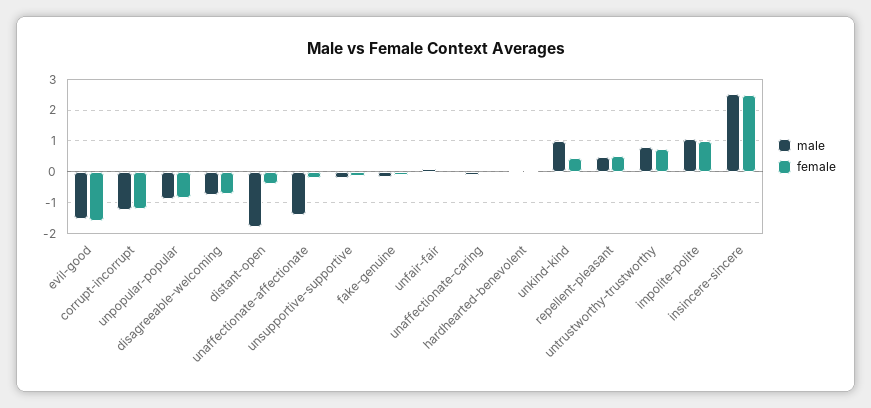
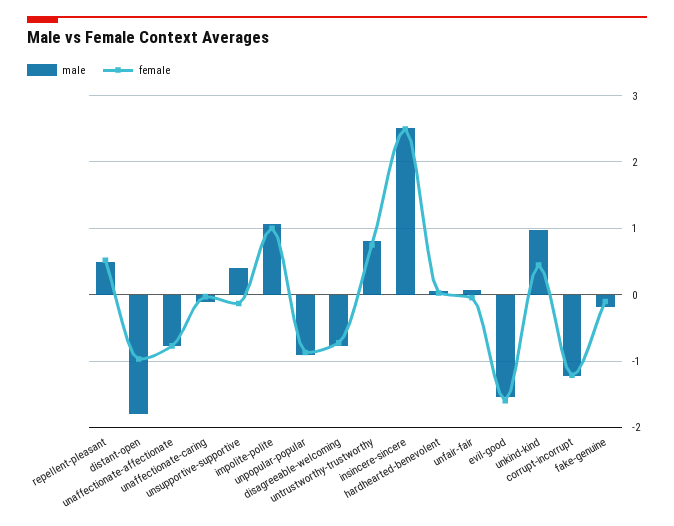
  {
    "male": {
      "evil-good": -1.5,
      "corrupt-incorrupt": -1.2,
      "unpopular-popular": -0.9,
      "disagreeable-welcoming": -0.8,
      "distant-open": -1.8,
-     "unaffectionate-affectionate": -1.4,
+     "unaffectionate-affectionate": -0.8,
-     "unsupportive-supportive": -0.2,
+     "unsupportive-supportive": 0.4,
      "fake-genuine": -0.2,
      "unfair-fair": 0.1,
      "unaffectionate-caring": -0.1,
      "hardhearted-benevolent": 0.1,
      "unkind-kind": 1,
      "repellent-pleasant": 0.5,
      "untrustworthy-trustworthy": 0.8,
      "impolite-polite": 1.1,
      "insincere-sincere": 2.5
    },
    "female": {
      "evil-good": -1.6,
      "corrupt-incorrupt": -1.2,
      "unpopular-popular": -0.9,
      "disagreeable-welcoming": -0.7,
-     "distant-open": -0.4,
+     "distant-open": -1,
-     "unaffectionate-affectionate": -0.2,
+     "unaffectionate-affectionate": -0.8,
      "unsupportive-supportive": -0.1,
      "fake-genuine": -0.1,
      "unfair-fair": 0,
      "unaffectionate-caring": 0,
      "hardhearted-benevolent": 0,
      "unkind-kind": 0.4,
      "repellent-pleasant": 0.5,
      "untrustworthy-trustworthy": 0.7,
      "impolite-polite": 1,
      "insincere-sincere": 2.5
    }
  }

